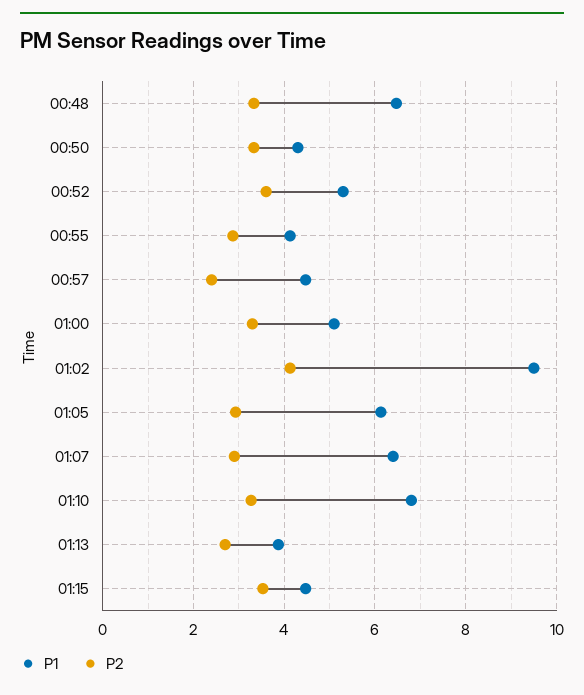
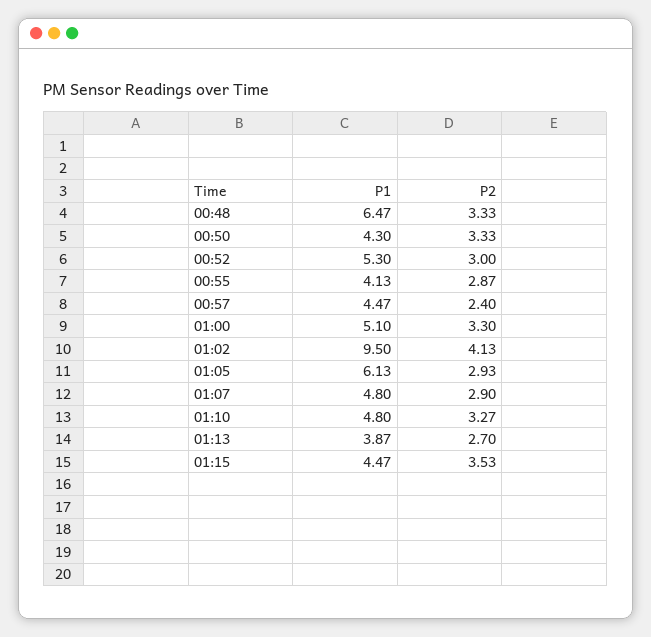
  {
    "P1": {
      "00:48": 6.47,
      "00:50": 4.3,
      "00:52": 5.3,
      "00:55": 4.13,
      "00:57": 4.47,
      "01:00": 5.1,
      "01:02": 9.5,
      "01:05": 6.13,
-     "01:07": 6.4,
+     "01:07": 4.8,
-     "01:10": 6.8,
+     "01:10": 4.8,
      "01:13": 3.87,
      "01:15": 4.47
    },
    "P2": {
      "00:48": 3.33,
      "00:50": 3.33,
-     "00:52": 3.6,
+     "00:52": 3,
      "00:55": 2.87,
      "00:57": 2.4,
      "01:00": 3.3,
      "01:02": 4.13,
      "01:05": 2.93,
      "01:07": 2.9,
      "01:10": 3.27,
      "01:13": 2.7,
      "01:15": 3.53
    }
  }

